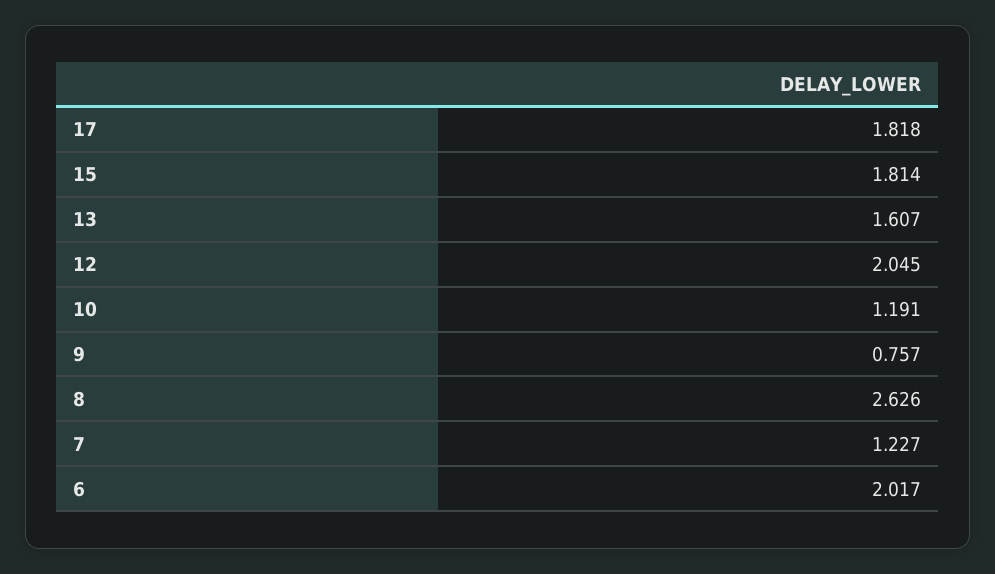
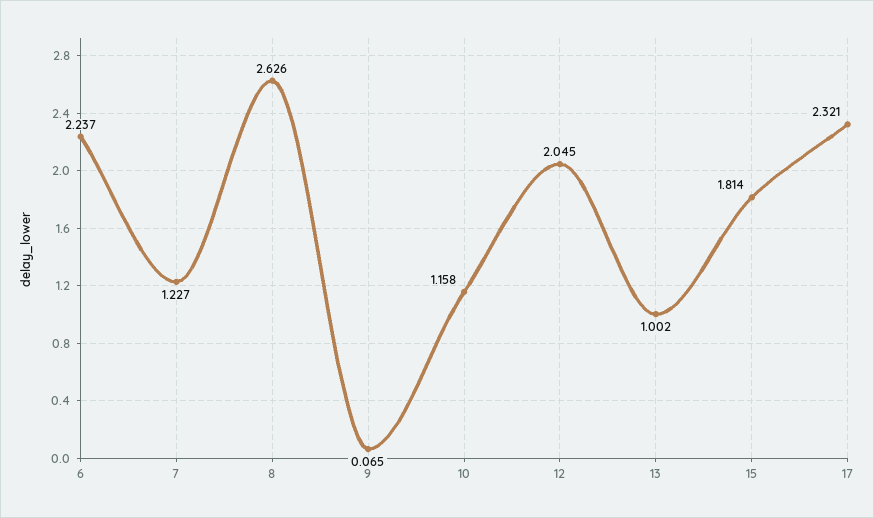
  {
-   "17": 1.818,
+   "17": 2.321,
    "15": 1.814,
-   "13": 1.607,
+   "13": 1.002,
    "12": 2.045,
-   "10": 1.191,
+   "10": 1.158,
-   "9": 0.757,
+   "9": 0.065,
    "8": 2.626,
    "7": 1.227,
-   "6": 2.017
+   "6": 2.237
  }

